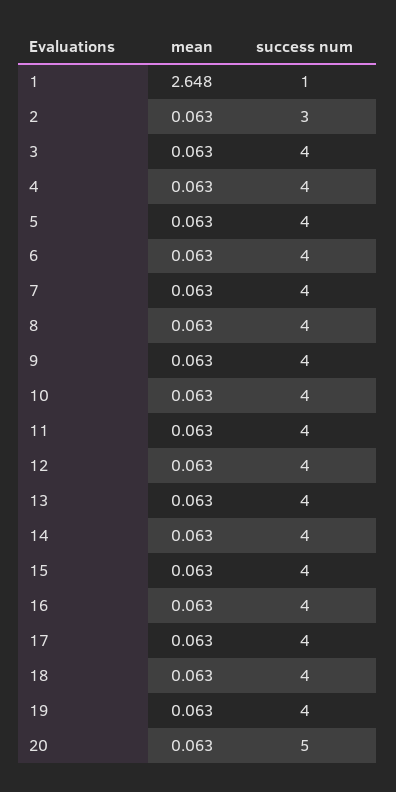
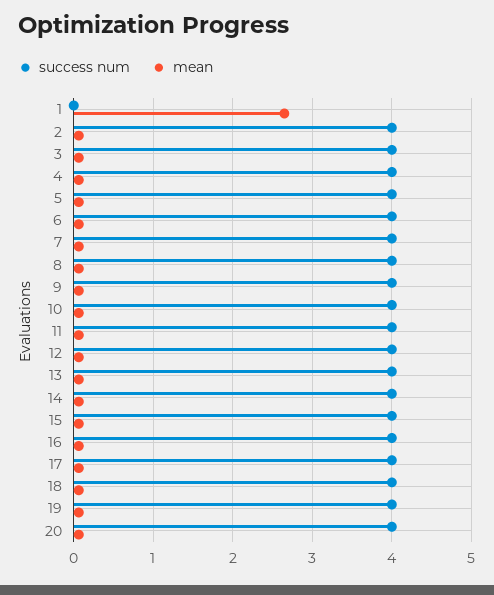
  {
    "mean": {
      "1": 2.648,
      "2": 0.063,
      "3": 0.063,
      "4": 0.063,
      "5": 0.063,
      "6": 0.063,
      "7": 0.063,
      "8": 0.063,
      "9": 0.063,
      "10": 0.063,
      "11": 0.063,
      "12": 0.063,
      "13": 0.063,
      "14": 0.063,
      "15": 0.063,
      "16": 0.063,
      "17": 0.063,
      "18": 0.063,
      "19": 0.063,
      "20": 0.063
    },
    "success num": {
-     "1": 1,
+     "1": 0,
-     "2": 3,
+     "2": 4,
      "3": 4,
      "4": 4,
      "5": 4,
      "6": 4,
      "7": 4,
      "8": 4,
      "9": 4,
      "10": 4,
      "11": 4,
      "12": 4,
      "13": 4,
      "14": 4,
      "15": 4,
      "16": 4,
      "17": 4,
      "18": 4,
      "19": 4,
-     "20": 5
+     "20": 4
    }
  }

